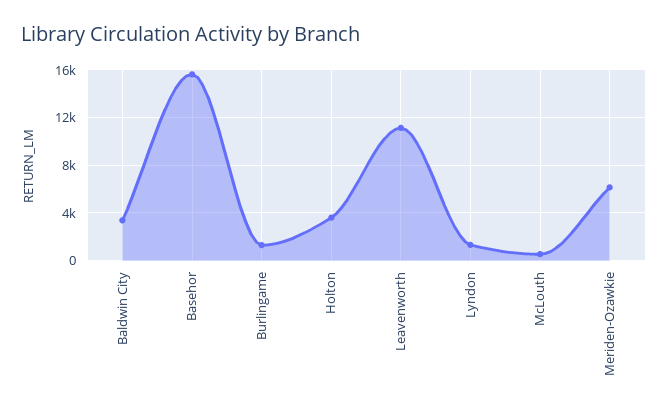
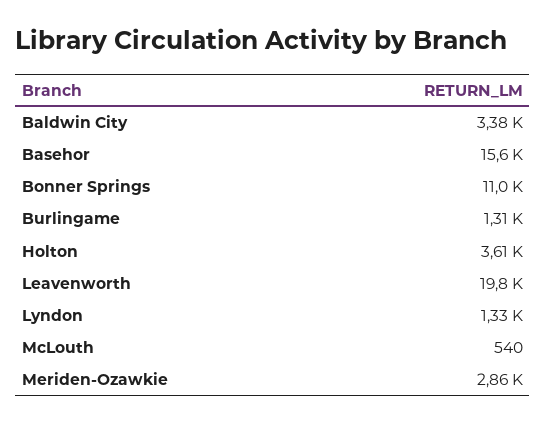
  {
    "Baldwin City": 3380,
    "Basehor": 15600,
    "Burlingame": 1310,
    "Holton": 3610,
-   "Leavenworth": 11000,
+   "Leavenworth": 19800,
    "Lyndon": 1330,
    "McLouth": 540,
-   "Meriden-Ozawkie": 6000
+   "Meriden-Ozawkie": 2860,
+   "Bonner Springs": 11000
  }

